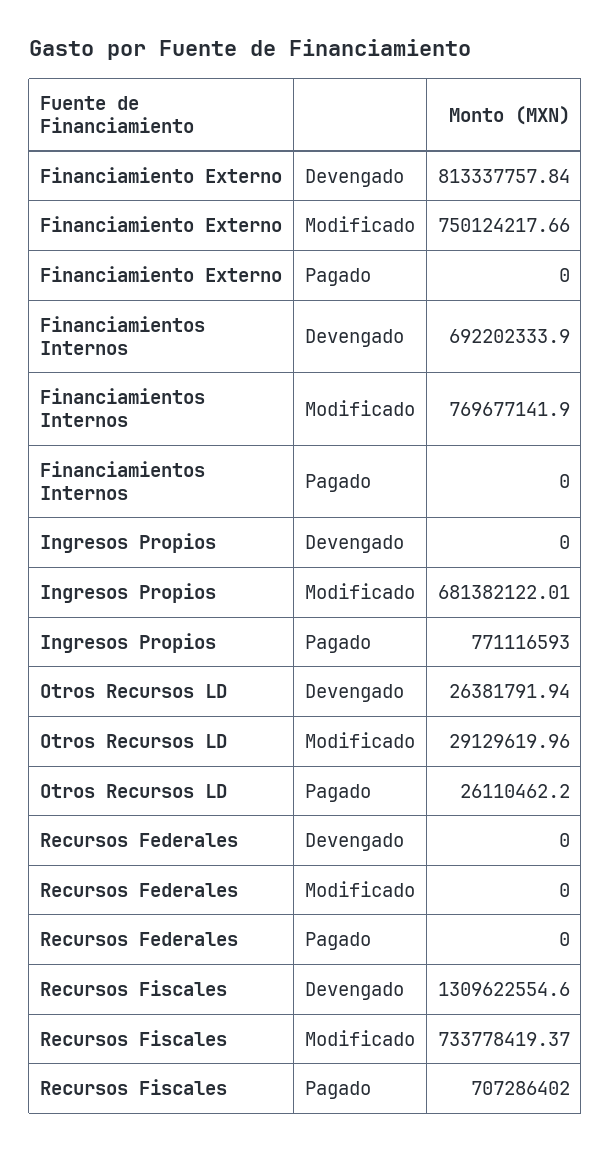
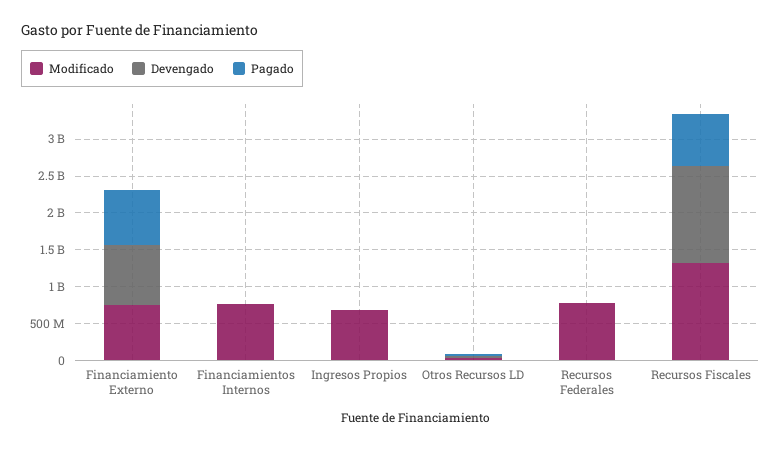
  {
    "Devengado": {
      "Financiamiento Externo": 813337757.84,
-     "Financiamientos Internos": 692202333.9,
+     "Financiamientos Internos": 0,
      "Ingresos Propios": 0,
      "Otros Recursos LD": 26381791.94,
      "Recursos Federales": 0,
      "Recursos Fiscales": 1309622554.6
    },
    "Modificado": {
      "Financiamiento Externo": 750124217.66,
      "Financiamientos Internos": 769677141.9,
      "Ingresos Propios": 681382122.01,
      "Otros Recursos LD": 29129619.96,
-     "Recursos Federales": 0,
+     "Recursos Federales": 750000000,
-     "Recursos Fiscales": 733778419.37
+     "Recursos Fiscales": 1250000000
    },
    "Pagado": {
-     "Financiamiento Externo": 0,
+     "Financiamiento Externo": 750000000,
      "Financiamientos Internos": 0,
-     "Ingresos Propios": 771116593,
+     "Ingresos Propios": 0,
      "Otros Recursos LD": 26110462.2,
      "Recursos Federales": 0,
      "Recursos Fiscales": 707286402
    }
  }

